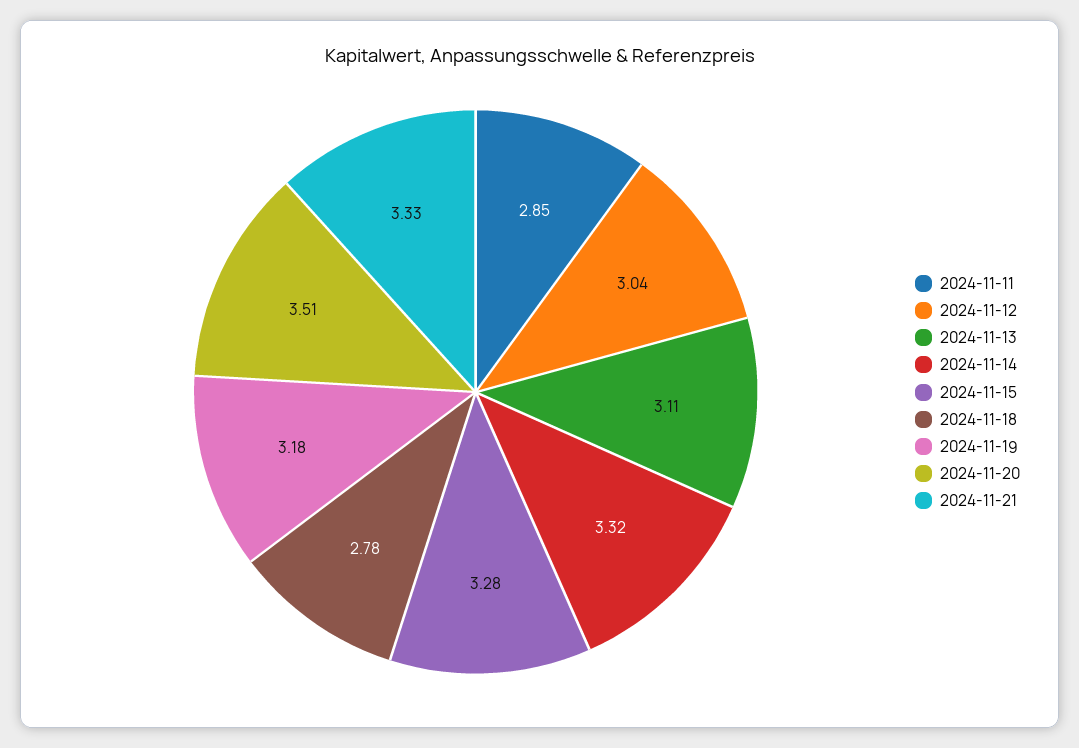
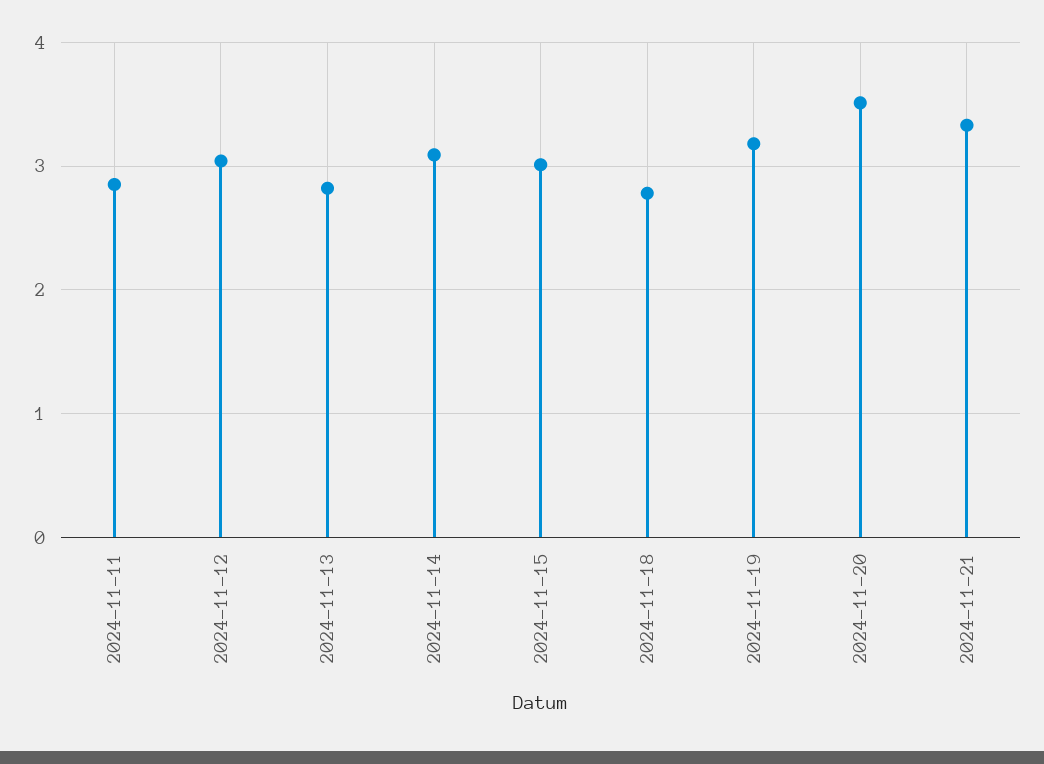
  {
    "2024-11-11": 2.85,
    "2024-11-12": 3.04,
-   "2024-11-13": 3.11,
+   "2024-11-13": 2.8,
-   "2024-11-14": 3.32,
+   "2024-11-14": 3.1,
-   "2024-11-15": 3.28,
+   "2024-11-15": 3,
    "2024-11-18": 2.78,
    "2024-11-19": 3.18,
    "2024-11-20": 3.51,
    "2024-11-21": 3.33
  }

